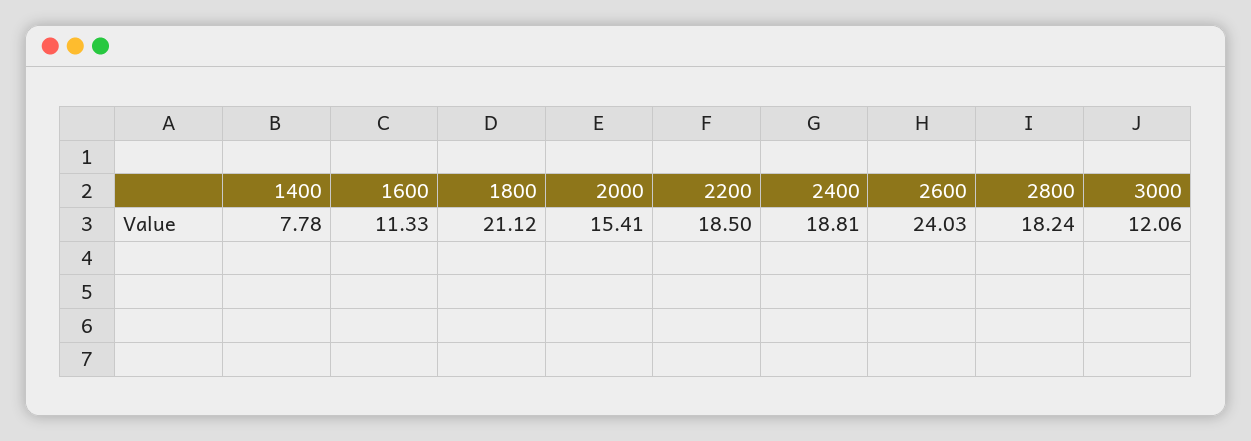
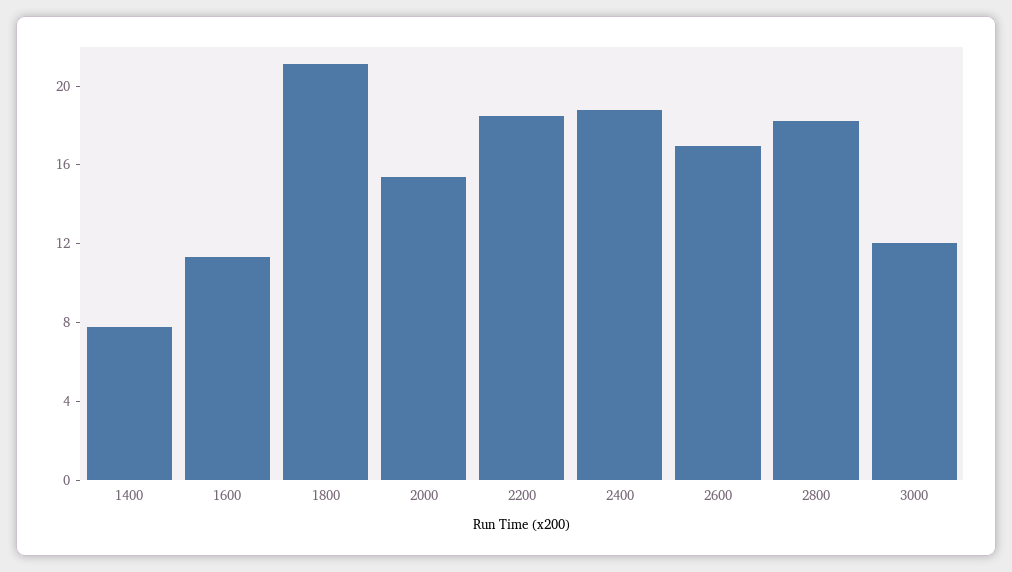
  {
    "1400": 7.78,
    "1600": 11.33,
    "1800": 21.12,
    "2000": 15.41,
    "2200": 18.5,
    "2400": 18.81,
-   "2600": 24.03,
+   "2600": 17,
    "2800": 18.24,
    "3000": 12.06
  }

